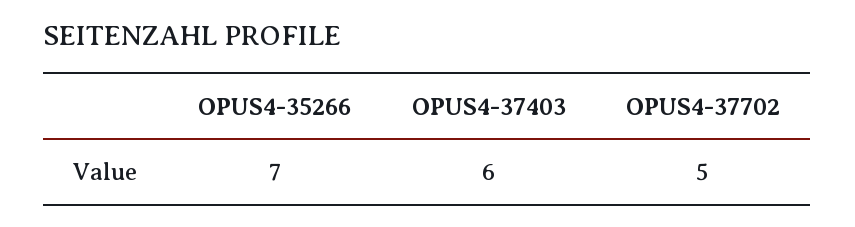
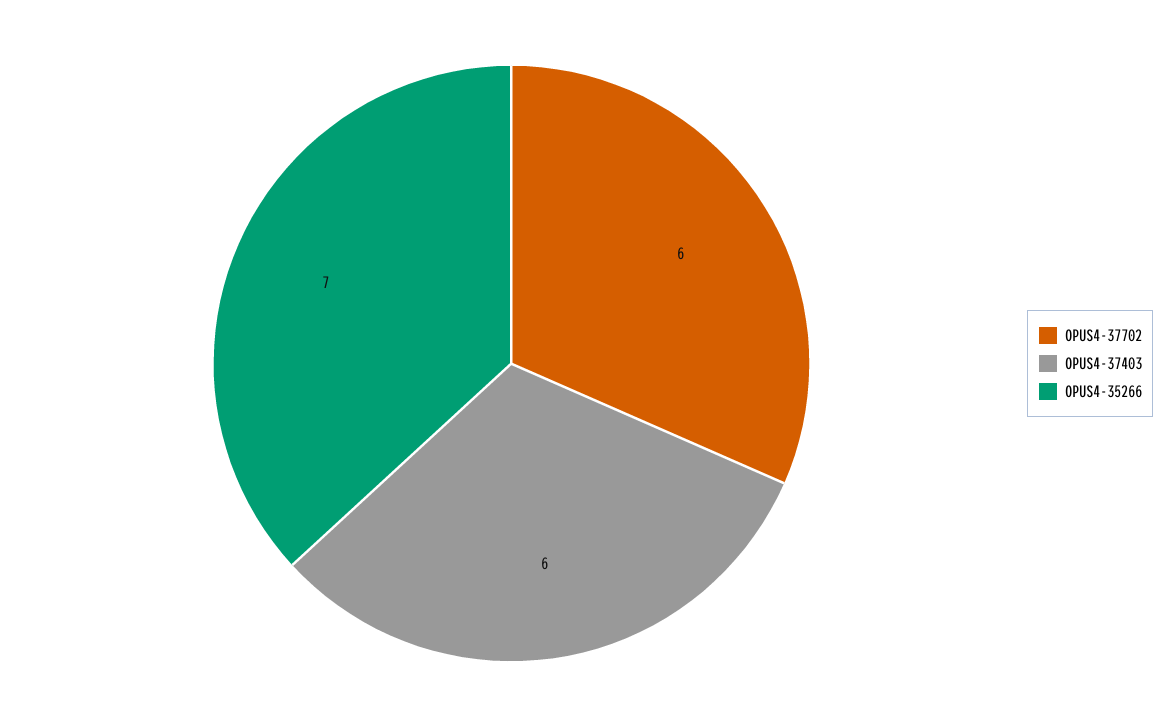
  {
    "OPUS4-35266": 7,
    "OPUS4-37403": 6,
-   "OPUS4-37702": 5
+   "OPUS4-37702": 6
  }

